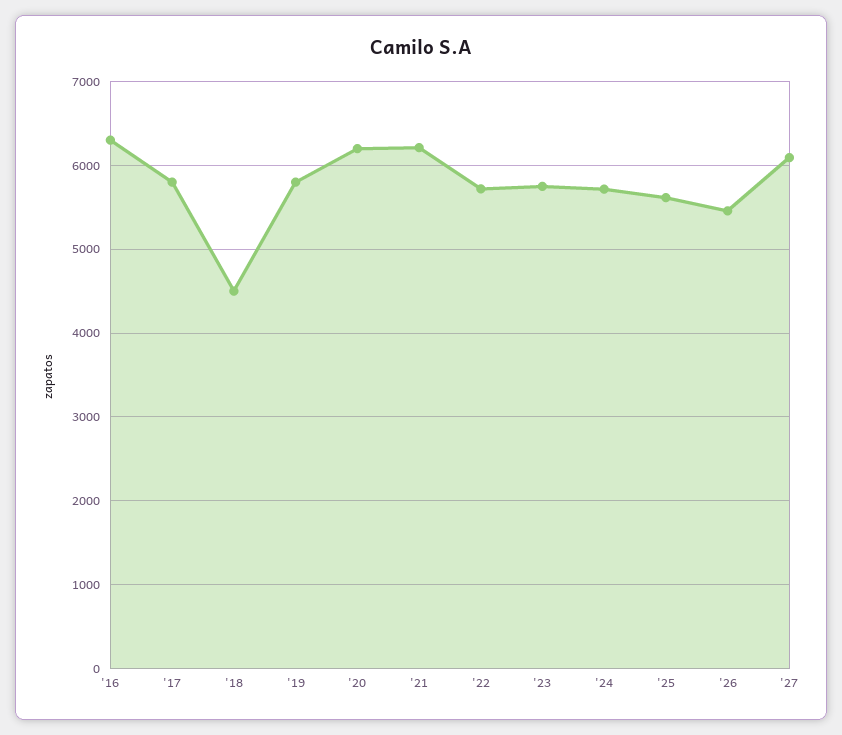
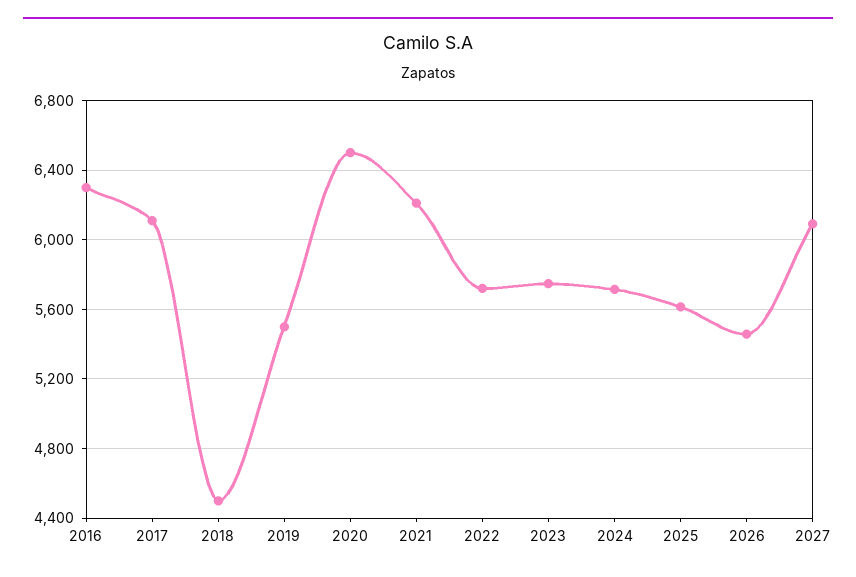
  {
    "'16": 6300,
-   "'17": 5800,
+   "'17": 6100,
    "'18": 4500,
-   "'19": 5800,
+   "'19": 5500,
-   "'20": 6200,
+   "'20": 6500,
    "'21": 6200,
    "'22": 5700,
    "'23": 5750,
    "'24": 5700,
    "'25": 5600,
    "'26": 5450,
    "'27": 6100
  }

